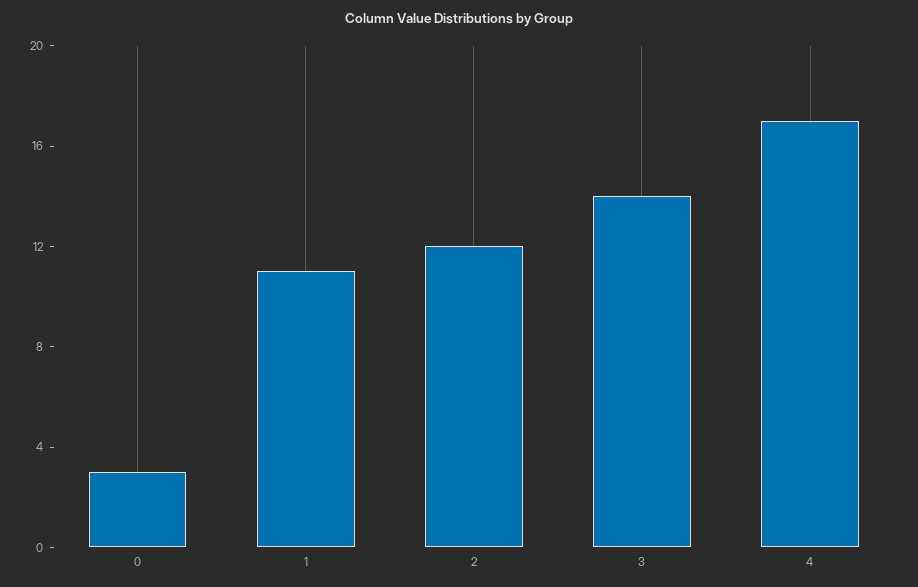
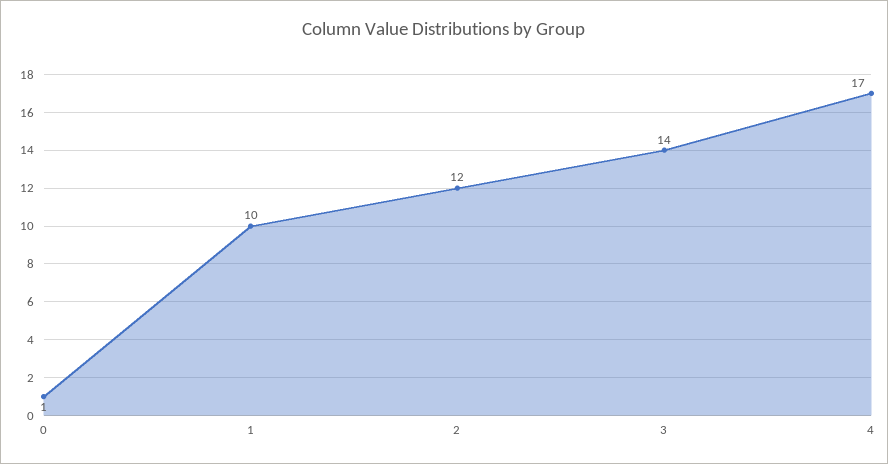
  {
-   "0": 3,
+   "0": 1,
-   "1": 11,
+   "1": 10,
    "2": 12,
    "3": 14,
    "4": 17
  }

